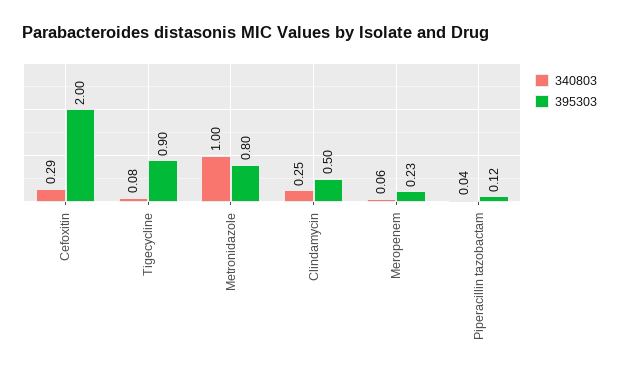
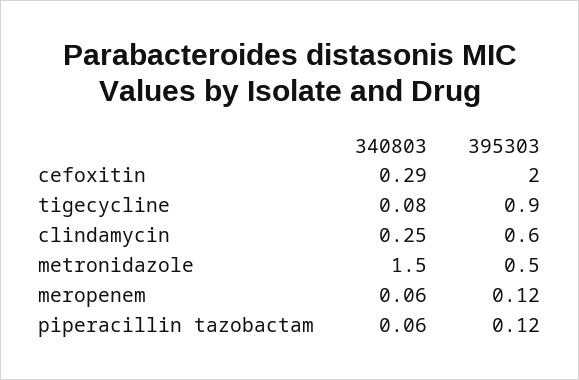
  {
    "340803": {
      "Cefoxitin": 0.29,
      "Tigecycline": 0.08,
-     "Metronidazole": 1,
+     "Metronidazole": 1.5,
      "Clindamycin": 0.25,
      "Meropenem": 0.06,
-     "Piperacillin tazobactam": 0.04
+     "Piperacillin tazobactam": 0.06
    },
    "395303": {
      "Cefoxitin": 2,
      "Tigecycline": 0.9,
-     "Metronidazole": 0.8,
+     "Metronidazole": 0.5,
-     "Clindamycin": 0.5,
+     "Clindamycin": 0.6,
-     "Meropenem": 0.23,
+     "Meropenem": 0.12,
      "Piperacillin tazobactam": 0.12
    }
  }

